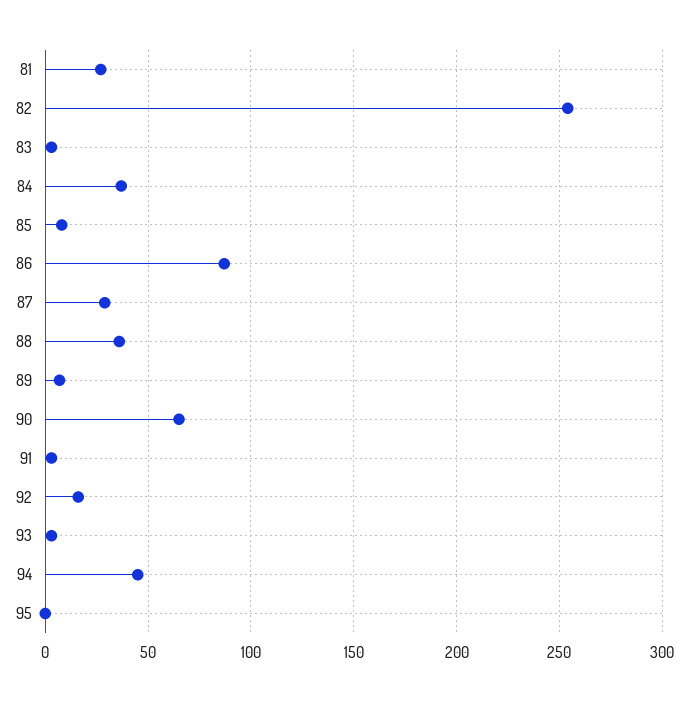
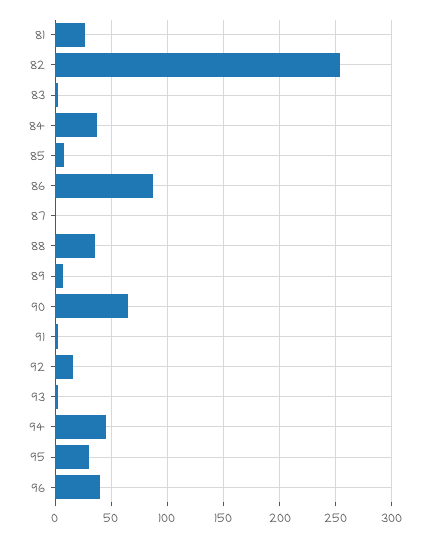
  {
    "81": 25,
    "82": 255,
    "83": 5,
    "84": 35,
    "85": 10,
    "86": 85,
-   "87": 30,
+   "87": 0,
    "88": 35,
    "89": 5,
    "90": 65,
    "91": 5,
    "92": 15,
    "93": 5,
    "94": 45,
-   "95": 0
+   "95": 30,
+   "96": 40
  }

